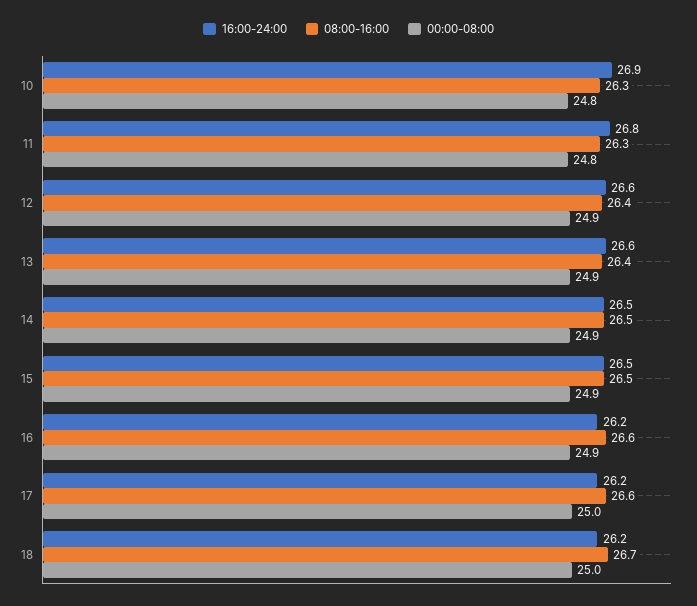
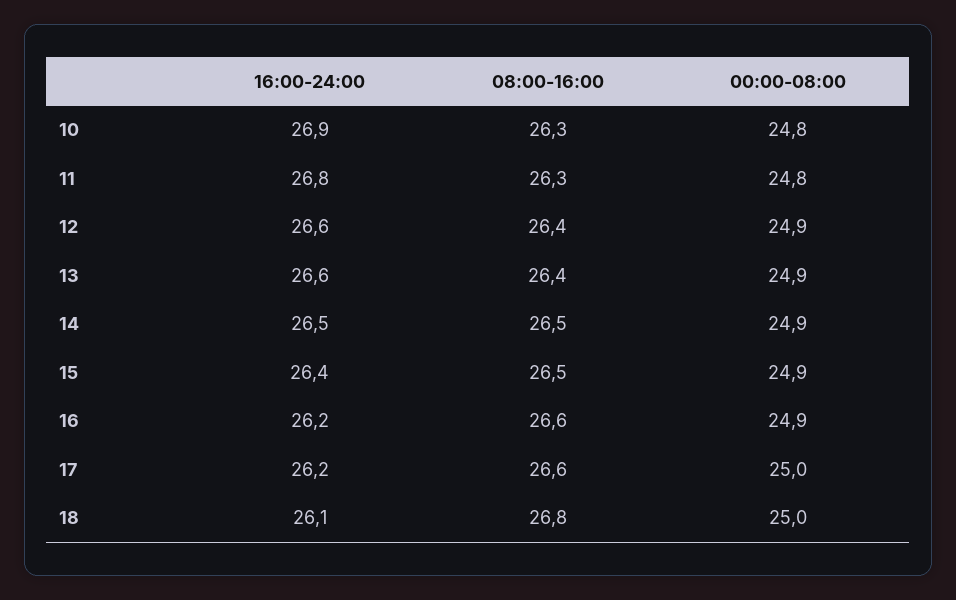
  {
    "16:00-24:00": {
      "10": 26.9,
      "11": 26.8,
      "12": 26.6,
      "13": 26.6,
      "14": 26.5,
-     "15": 26.5,
+     "15": 26.4,
      "16": 26.2,
      "17": 26.2,
-     "18": 26.2
+     "18": 26.1
    },
    "08:00-16:00": {
      "10": 26.3,
      "11": 26.3,
      "12": 26.4,
      "13": 26.4,
      "14": 26.5,
      "15": 26.5,
      "16": 26.6,
      "17": 26.6,
-     "18": 26.7
+     "18": 26.8
    },
    "00:00-08:00": {
      "10": 24.8,
      "11": 24.8,
      "12": 24.9,
      "13": 24.9,
      "14": 24.9,
      "15": 24.9,
      "16": 24.9,
      "17": 25,
      "18": 25
    }
  }

